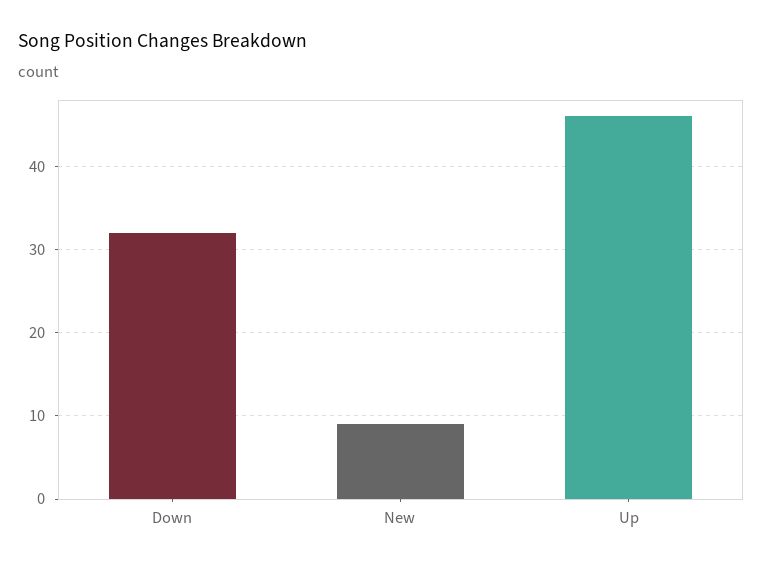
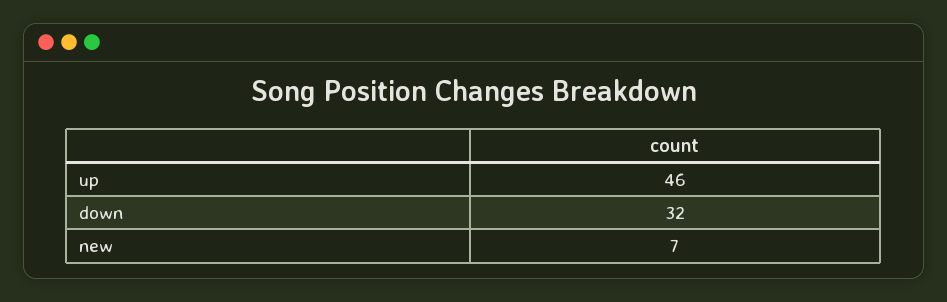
  {
    "Down": 32,
-   "New": 9,
+   "New": 7,
    "Up": 46
  }

